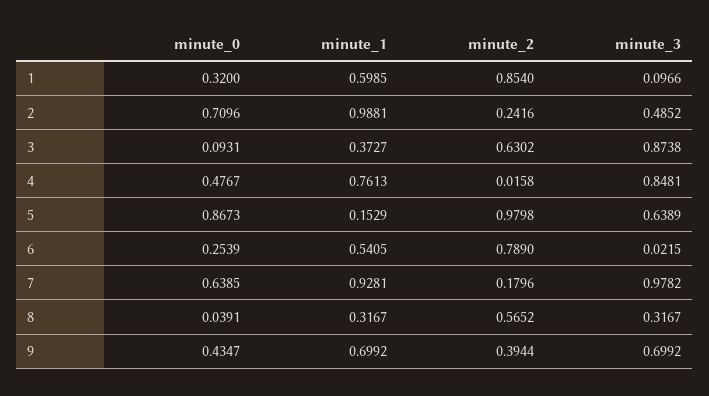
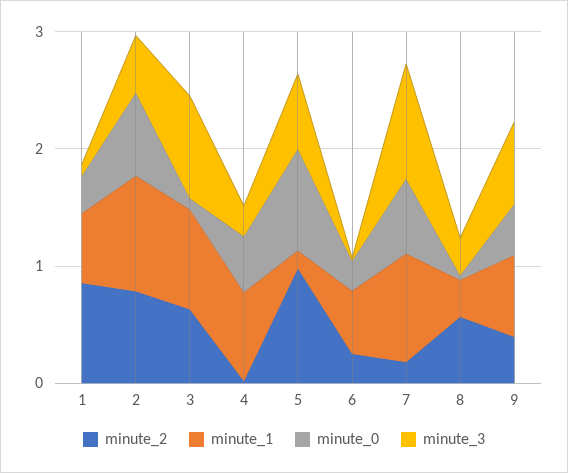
  {
    "minute_0": {
      "1": 0.32,
      "2": 0.7096,
      "3": 0.0931,
      "4": 0.4767,
      "5": 0.8673,
      "6": 0.2539,
      "7": 0.6385,
      "8": 0.0391,
      "9": 0.4347
    },
    "minute_1": {
      "1": 0.5985,
      "2": 0.9881,
-     "3": 0.3727,
+     "3": 0.8,
      "4": 0.7613,
      "5": 0.1529,
      "6": 0.5405,
      "7": 0.9281,
      "8": 0.3167,
      "9": 0.6992
    },
    "minute_2": {
      "1": 0.854,
-     "2": 0.2416,
+     "2": 0.8,
      "3": 0.6302,
      "4": 0.0158,
      "5": 0.9798,
-     "6": 0.789,
+     "6": 0.2,
      "7": 0.1796,
      "8": 0.5652,
      "9": 0.3944
    },
    "minute_3": {
      "1": 0.0966,
      "2": 0.4852,
      "3": 0.8738,
-     "4": 0.8481,
+     "4": 0.2,
      "5": 0.6389,
      "6": 0.0215,
      "7": 0.9782,
      "8": 0.3167,
      "9": 0.6992
    }
  }

